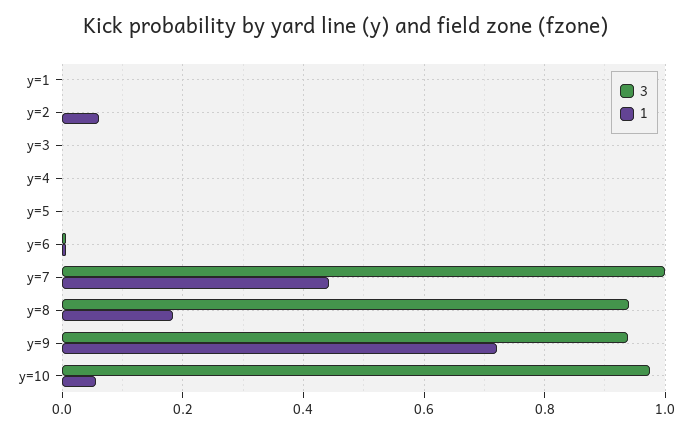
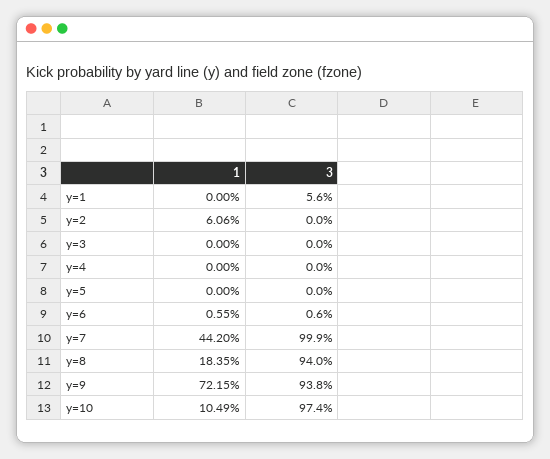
  {
    "3": {
-     "y=1": 0,
+     "y=1": 0.056,
      "y=2": 0,
      "y=3": 0,
      "y=4": 0,
      "y=5": 0,
      "y=6": 0.006,
      "y=7": 0.999,
      "y=8": 0.94,
      "y=9": 0.938,
      "y=10": 0.974
    },
    "1": {
      "y=1": 0,
      "y=2": 0.0606,
      "y=3": 0,
      "y=4": 0,
      "y=5": 0,
      "y=6": 0.0055,
      "y=7": 0.442,
      "y=8": 0.1835,
      "y=9": 0.7215,
-     "y=10": 0.06
+     "y=10": 0.1049
    }
  }

